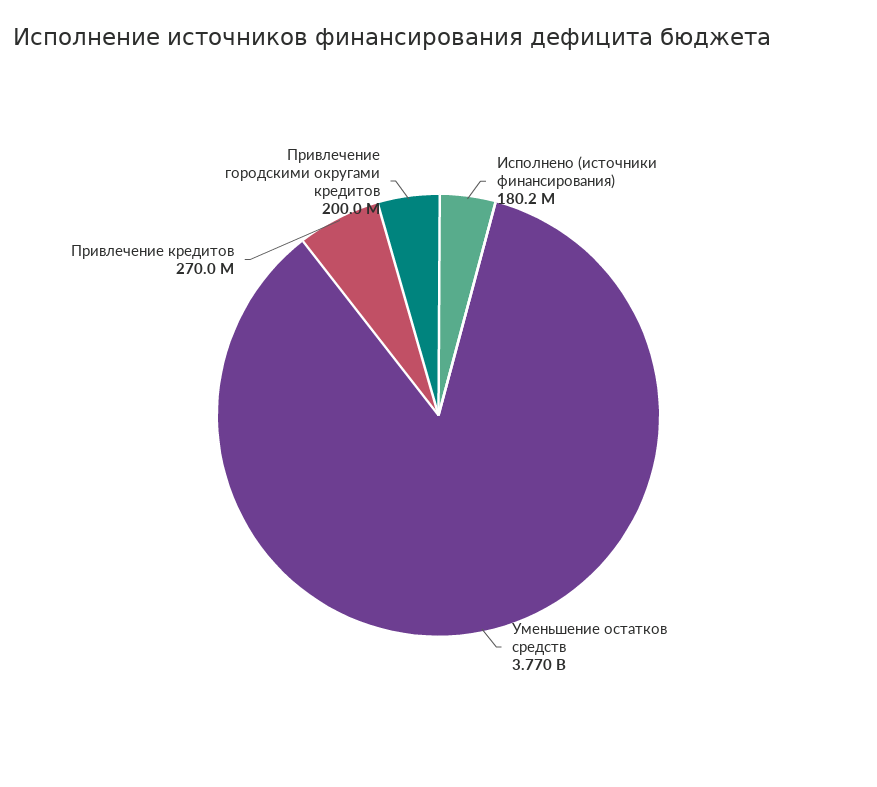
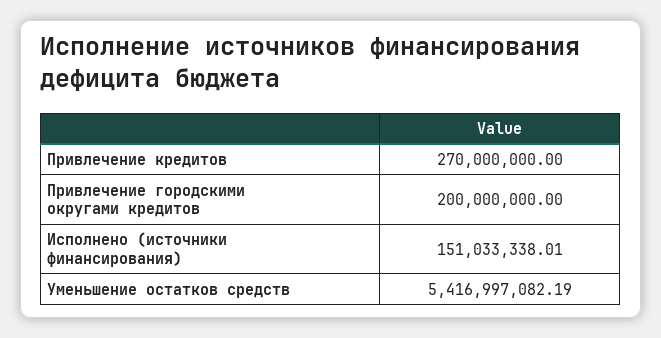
  {
-   "Исполнено (источники финансирования)": 180200000,
+   "Исполнено (источники финансирования)": 151033338.01,
-   "Уменьшение остатков средств": 3770000000,
+   "Уменьшение остатков средств": 5416997082.19,
    "Привлечение кредитов": 270000000,
    "Привлечение городскими округами кредитов": 200000000
  }

